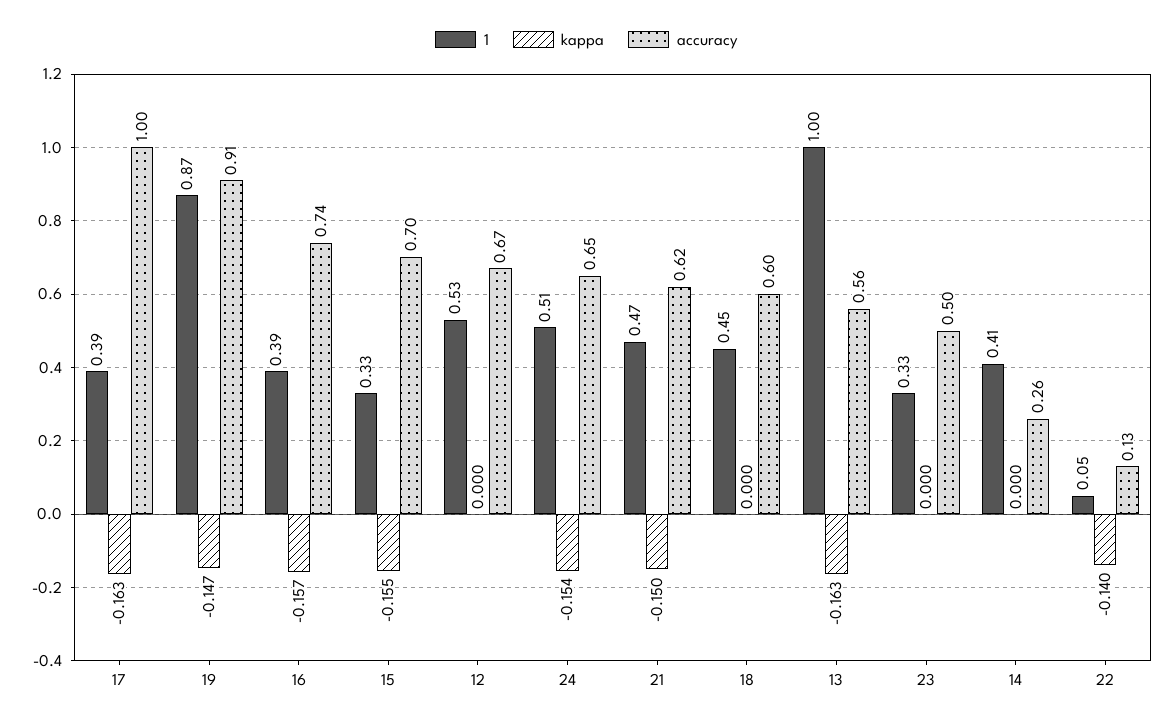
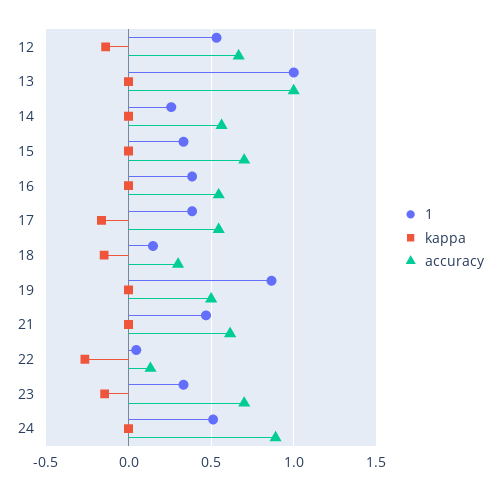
  {
    "1": {
      "17": 0.39,
      "19": 0.87,
      "16": 0.39,
      "15": 0.33,
      "12": 0.53,
      "24": 0.51,
      "21": 0.47,
-     "18": 0.45,
+     "18": 0.15,
      "13": 1,
      "23": 0.33,
-     "14": 0.41,
+     "14": 0.25,
      "22": 0.05
    },
    "kappa": {
      "17": -0.163,
-     "19": -0.147,
+     "19": 0,
-     "16": -0.157,
+     "16": 0,
-     "15": -0.155,
+     "15": 0,
-     "12": 0,
+     "12": -0.15,
-     "24": -0.154,
+     "24": 0,
-     "21": -0.15,
+     "21": 0,
-     "18": 0,
+     "18": -0.15,
-     "13": -0.163,
+     "13": 0,
-     "23": 0,
+     "23": -0.15,
      "14": 0,
-     "22": -0.14
+     "22": -0.25
    },
    "accuracy": {
-     "17": 1,
+     "17": 0.55,
-     "19": 0.91,
+     "19": 0.5,
-     "16": 0.74,
+     "16": 0.55,
      "15": 0.7,
      "12": 0.67,
-     "24": 0.65,
+     "24": 0.9,
      "21": 0.62,
-     "18": 0.6,
+     "18": 0.3,
-     "13": 0.56,
+     "13": 1,
-     "23": 0.5,
+     "23": 0.7,
-     "14": 0.26,
+     "14": 0.55,
      "22": 0.13
    }
  }

